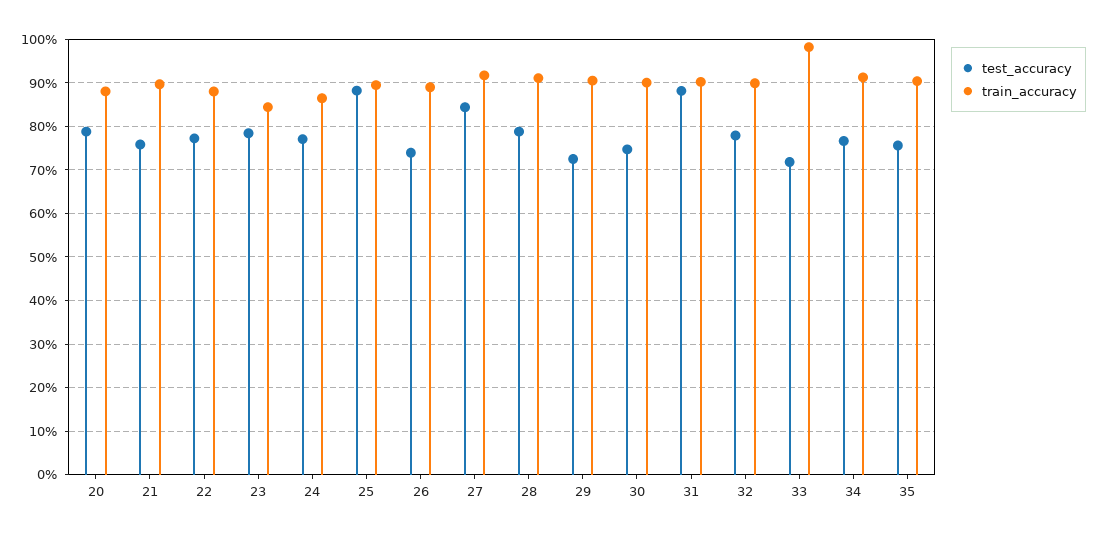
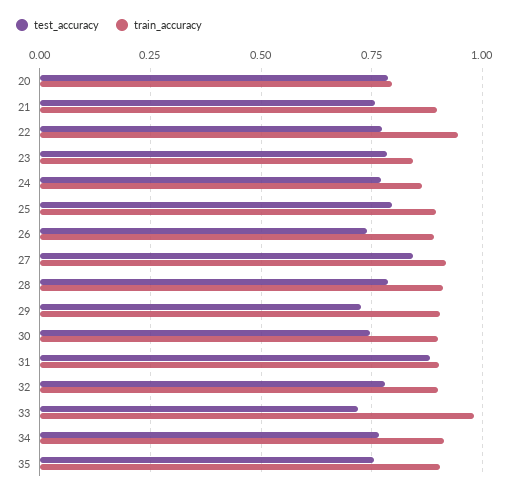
  {
    "test_accuracy": {
      "20": 0.78,
      "21": 0.76,
      "22": 0.78,
      "23": 0.78,
      "24": 0.78,
-     "25": 0.88,
+     "25": 0.8,
      "26": 0.74,
      "27": 0.84,
      "28": 0.78,
      "29": 0.72,
      "30": 0.74,
      "31": 0.88,
      "32": 0.78,
      "33": 0.72,
      "34": 0.76,
      "35": 0.76
    },
    "train_accuracy": {
-     "20": 0.88,
+     "20": 0.8,
      "21": 0.9,
-     "22": 0.88,
+     "22": 0.95,
      "23": 0.84,
      "24": 0.86,
      "25": 0.9,
      "26": 0.88,
      "27": 0.92,
      "28": 0.92,
      "29": 0.9,
      "30": 0.9,
      "31": 0.9,
      "32": 0.9,
      "33": 0.98,
      "34": 0.92,
      "35": 0.9
    }
  }

